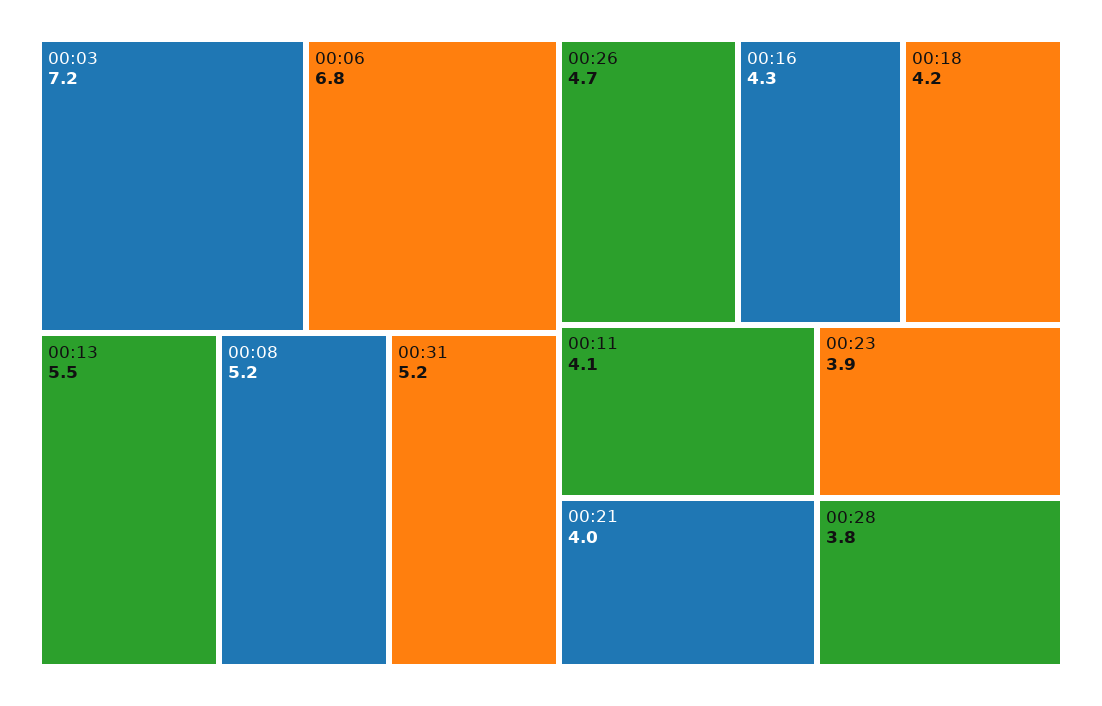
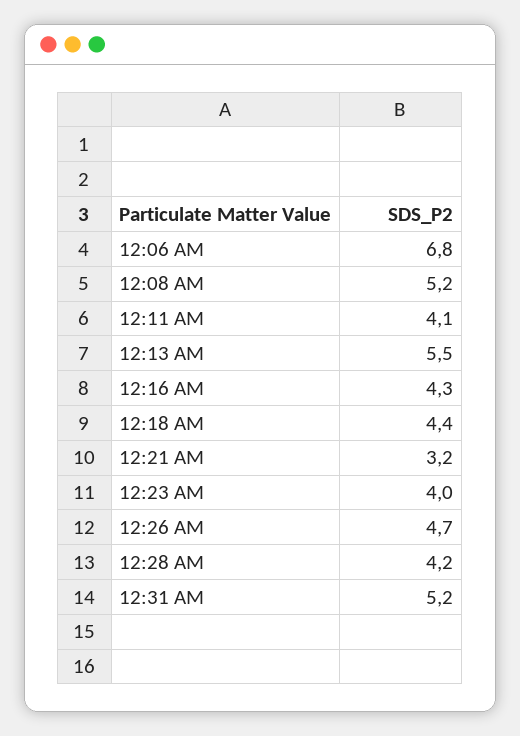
  {
-   "00:03": 7.2,
    "00:06": 6.8,
    "00:13": 5.5,
    "00:08": 5.2,
    "00:31": 5.2,
    "00:26": 4.7,
    "00:16": 4.3,
-   "00:18": 4.2,
+   "00:18": 4.4,
    "00:11": 4.1,
-   "00:21": 4,
+   "00:21": 3.2,
-   "00:23": 3.9,
+   "00:23": 4,
-   "00:28": 3.8
+   "00:28": 4.2
  }

